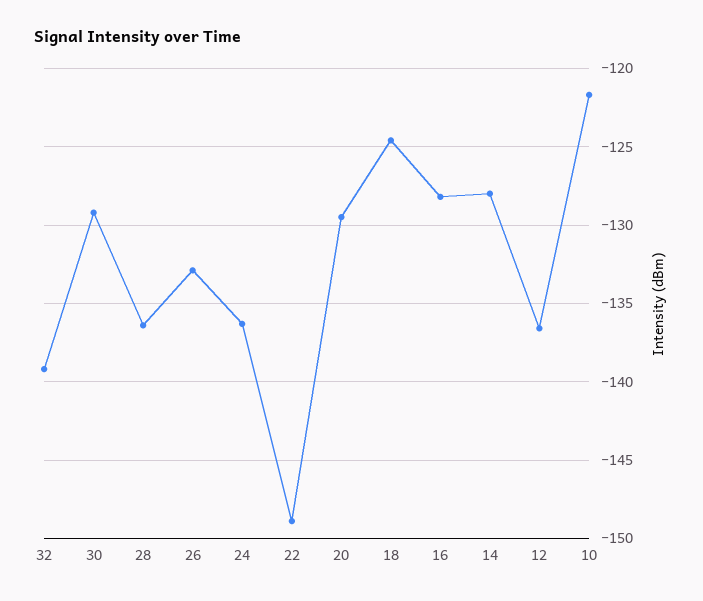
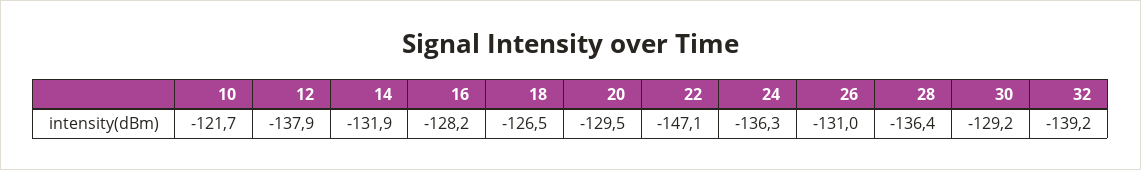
  {
    "32": -139.2,
    "30": -129.2,
    "28": -136.4,
-   "26": -133,
+   "26": -131,
    "24": -136.3,
-   "22": -149,
+   "22": -147.1,
    "20": -129.5,
-   "18": -124.5,
+   "18": -126.5,
    "16": -128.2,
-   "14": -128,
+   "14": -131.9,
-   "12": -136.5,
+   "12": -137.9,
    "10": -121.7
  }

